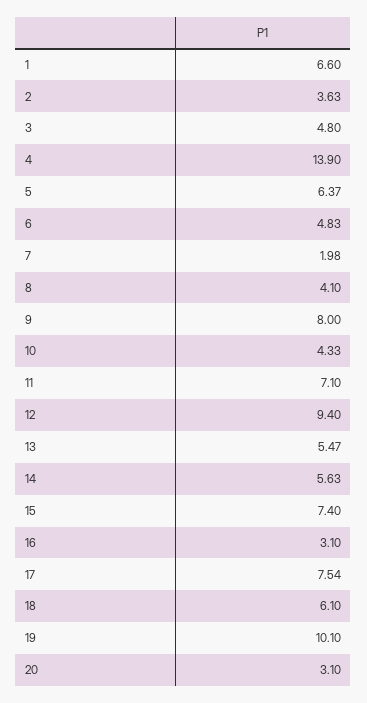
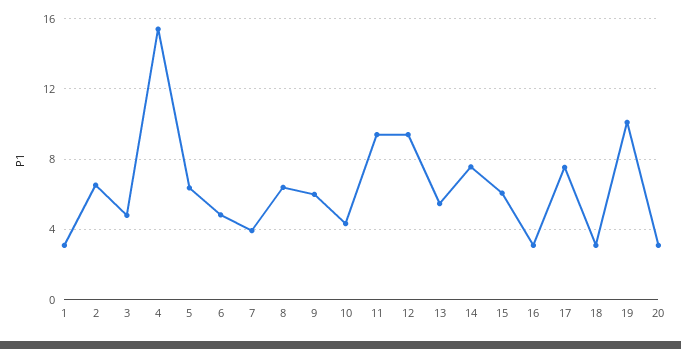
  {
-   "1": 6.6,
+   "1": 3,
-   "2": 3.63,
+   "2": 6.5,
    "3": 4.8,
-   "4": 13.9,
+   "4": 15.5,
    "5": 6.37,
    "6": 4.83,
-   "7": 1.98,
+   "7": 4,
-   "8": 4.1,
+   "8": 6.5,
-   "9": 8,
+   "9": 6,
    "10": 4.33,
-   "11": 7.1,
+   "11": 9.5,
    "12": 9.4,
    "13": 5.47,
-   "14": 5.63,
+   "14": 7.5,
-   "15": 7.4,
+   "15": 6,
    "16": 3.1,
    "17": 7.54,
-   "18": 6.1,
+   "18": 3,
    "19": 10.1,
    "20": 3.1
  }

